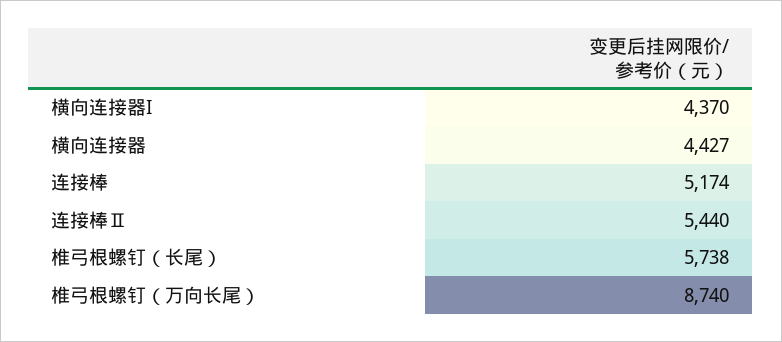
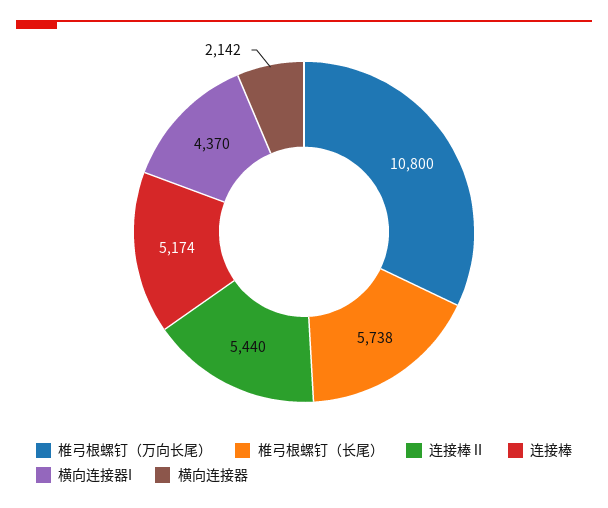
  {
    "横向连接器I": 4370,
-   "横向连接器": 4427,
+   "横向连接器": 2142,
    "连接棒": 5174,
    "连接棒Ⅱ": 5440,
    "椎弓根螺钉（长尾）": 5738,
-   "椎弓根螺钉（万向长尾）": 8740
+   "椎弓根螺钉（万向长尾）": 10800
  }

